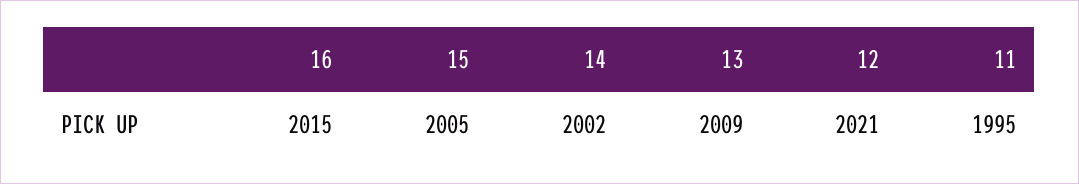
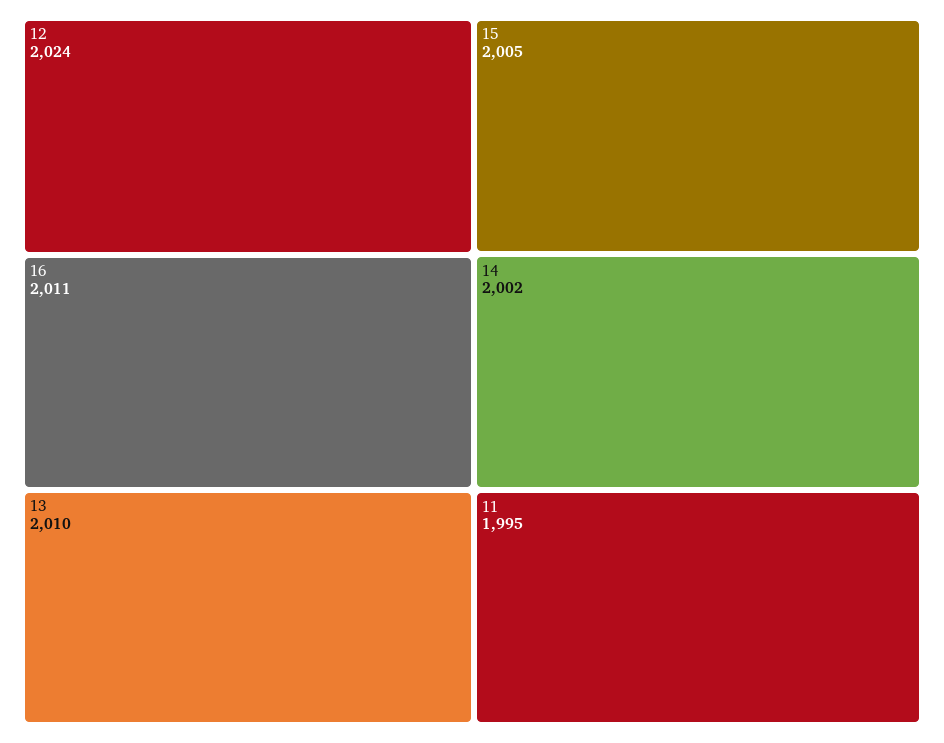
  {
-   "16": 2015,
+   "16": 2011,
    "15": 2005,
    "14": 2002,
-   "13": 2009,
+   "13": 2010,
-   "12": 2021,
+   "12": 2024,
    "11": 1995
  }

